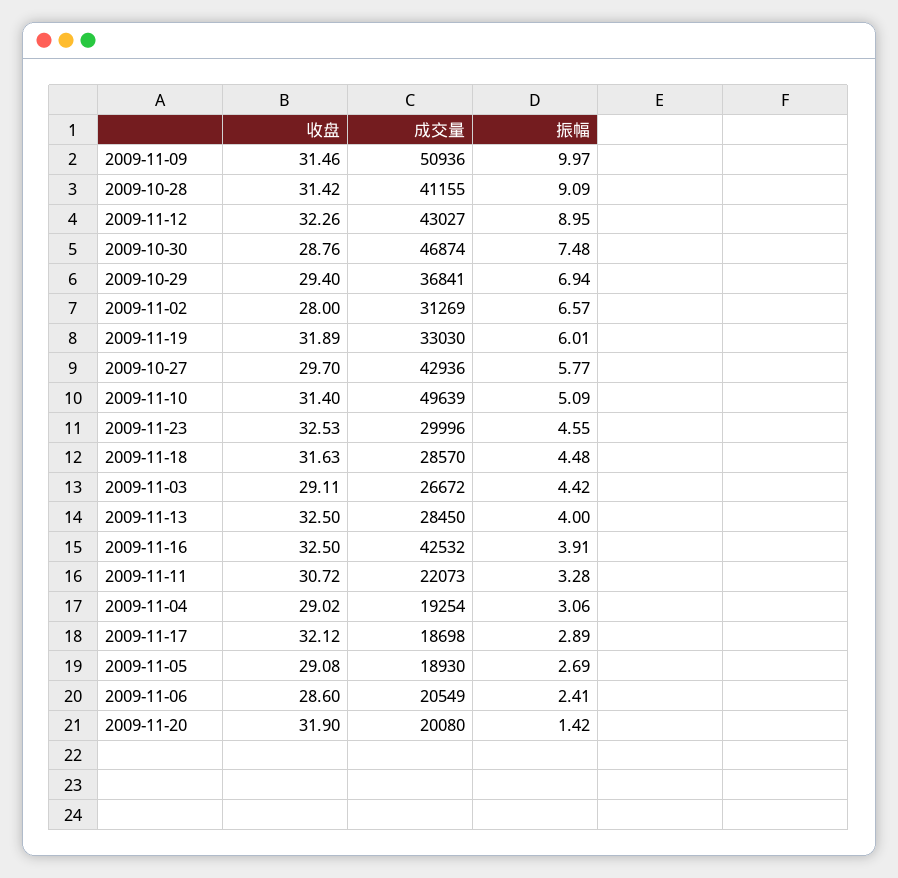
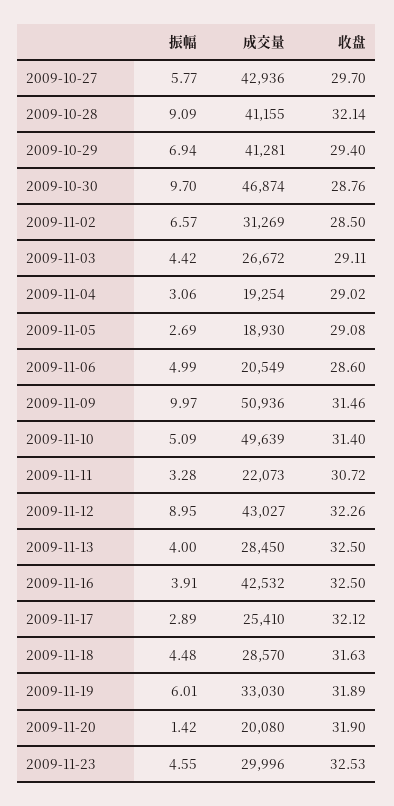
  {
    "收盘": {
      "2009-11-09": 31.46,
-     "2009-10-28": 31.42,
+     "2009-10-28": 32.14,
      "2009-11-12": 32.26,
      "2009-10-30": 28.76,
      "2009-10-29": 29.4,
-     "2009-11-02": 28,
+     "2009-11-02": 28.5,
      "2009-11-19": 31.89,
      "2009-10-27": 29.7,
      "2009-11-10": 31.4,
      "2009-11-23": 32.53,
      "2009-11-18": 31.63,
      "2009-11-03": 29.11,
      "2009-11-13": 32.5,
      "2009-11-16": 32.5,
      "2009-11-11": 30.72,
      "2009-11-04": 29.02,
      "2009-11-17": 32.12,
      "2009-11-05": 29.08,
      "2009-11-06": 28.6,
      "2009-11-20": 31.9
    },
    "成交量": {
      "2009-11-09": 50936,
      "2009-10-28": 41155,
      "2009-11-12": 43027,
      "2009-10-30": 46874,
-     "2009-10-29": 36841,
+     "2009-10-29": 41281,
      "2009-11-02": 31269,
      "2009-11-19": 33030,
      "2009-10-27": 42936,
      "2009-11-10": 49639,
      "2009-11-23": 29996,
      "2009-11-18": 28570,
      "2009-11-03": 26672,
      "2009-11-13": 28450,
      "2009-11-16": 42532,
      "2009-11-11": 22073,
      "2009-11-04": 19254,
-     "2009-11-17": 18698,
+     "2009-11-17": 25410,
      "2009-11-05": 18930,
      "2009-11-06": 20549,
      "2009-11-20": 20080
    },
    "振幅": {
      "2009-11-09": 9.97,
      "2009-10-28": 9.09,
      "2009-11-12": 8.95,
-     "2009-10-30": 7.48,
+     "2009-10-30": 9.7,
      "2009-10-29": 6.94,
      "2009-11-02": 6.57,
      "2009-11-19": 6.01,
      "2009-10-27": 5.77,
      "2009-11-10": 5.09,
      "2009-11-23": 4.55,
      "2009-11-18": 4.48,
      "2009-11-03": 4.42,
      "2009-11-13": 4,
      "2009-11-16": 3.91,
      "2009-11-11": 3.28,
      "2009-11-04": 3.06,
      "2009-11-17": 2.89,
      "2009-11-05": 2.69,
-     "2009-11-06": 2.41,
+     "2009-11-06": 4.99,
      "2009-11-20": 1.42
    }
  }

